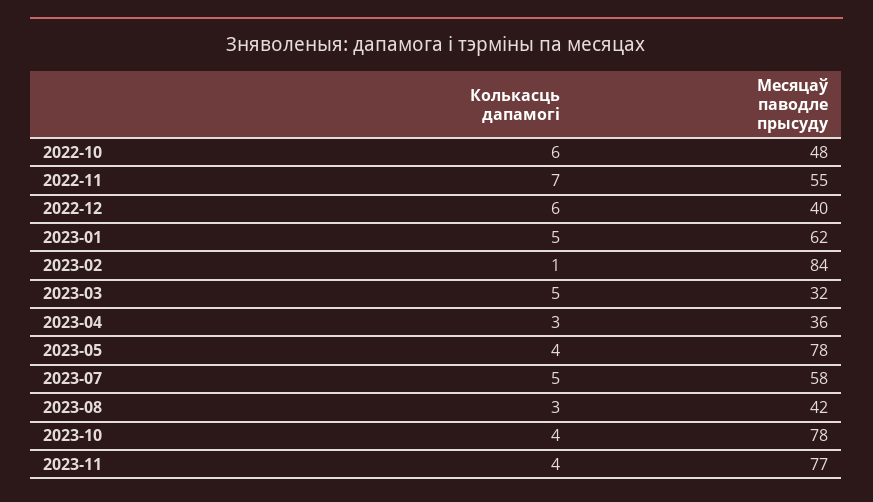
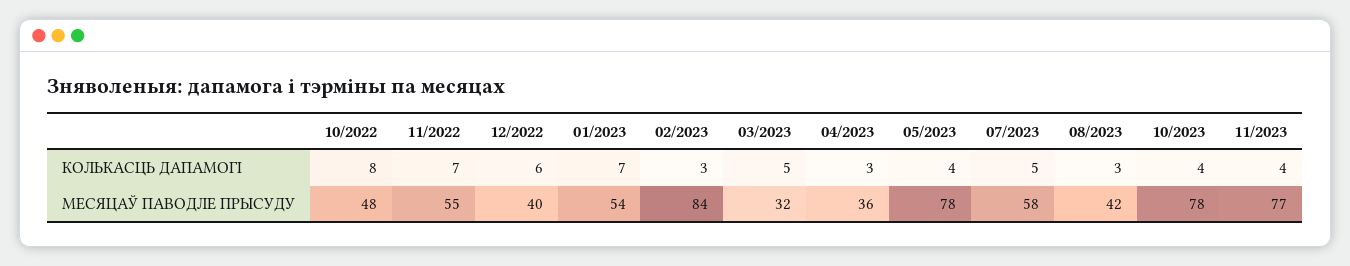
  {
    "Колькасць дапамогі": {
-     "2022-10": 6,
+     "2022-10": 8,
      "2022-11": 7,
      "2022-12": 6,
-     "2023-01": 5,
+     "2023-01": 7,
-     "2023-02": 1,
+     "2023-02": 3,
      "2023-03": 5,
      "2023-04": 3,
      "2023-05": 4,
      "2023-07": 5,
      "2023-08": 3,
      "2023-10": 4,
      "2023-11": 4
    },
    "Месяцаў паводле прысуду": {
      "2022-10": 48,
      "2022-11": 55,
      "2022-12": 40,
-     "2023-01": 62,
+     "2023-01": 54,
      "2023-02": 84,
      "2023-03": 32,
      "2023-04": 36,
      "2023-05": 78,
      "2023-07": 58,
      "2023-08": 42,
      "2023-10": 78,
      "2023-11": 77
    }
  }

